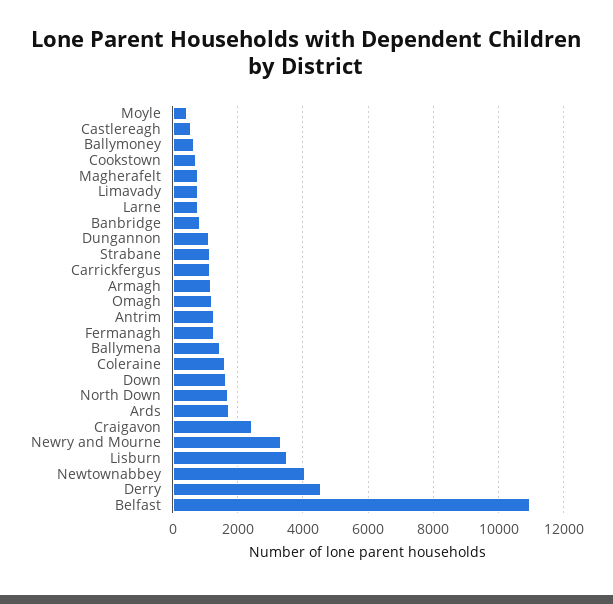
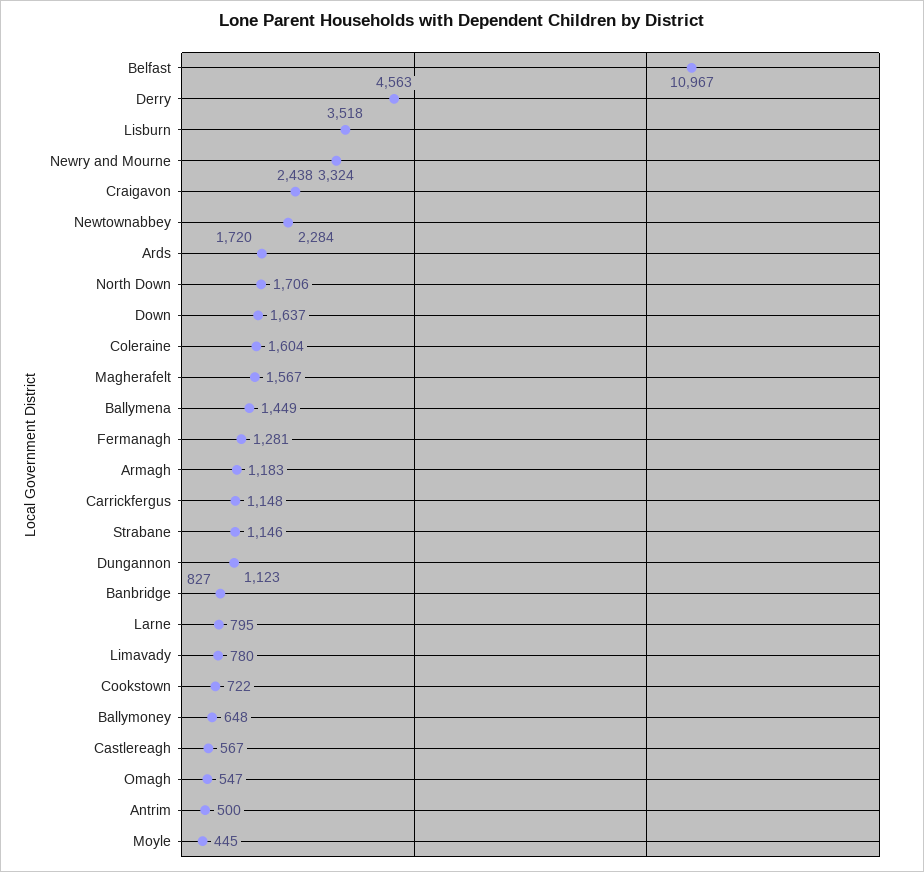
  {
    "Moyle": 445,
    "Castlereagh": 567,
    "Ballymoney": 648,
    "Cookstown": 722,
-   "Magherafelt": 800,
+   "Magherafelt": 1567,
    "Limavady": 780,
    "Larne": 795,
    "Banbridge": 827,
    "Dungannon": 1123,
    "Strabane": 1146,
    "Carrickfergus": 1148,
    "Armagh": 1183,
-   "Omagh": 1200,
+   "Omagh": 547,
-   "Antrim": 1200,
+   "Antrim": 500,
    "Fermanagh": 1281,
    "Ballymena": 1449,
    "Coleraine": 1604,
    "Down": 1637,
    "North Down": 1706,
    "Ards": 1720,
    "Craigavon": 2438,
    "Newry and Mourne": 3324,
    "Lisburn": 3518,
-   "Newtownabbey": 4000,
+   "Newtownabbey": 2284,
    "Derry": 4563,
    "Belfast": 10967
  }

